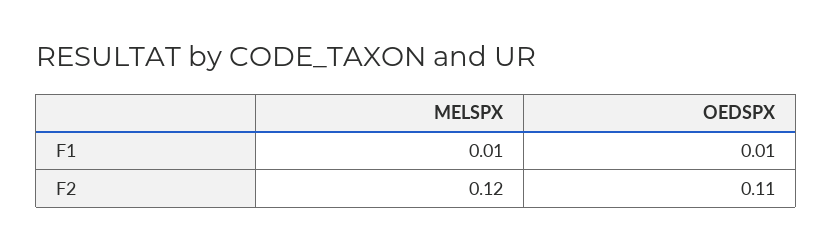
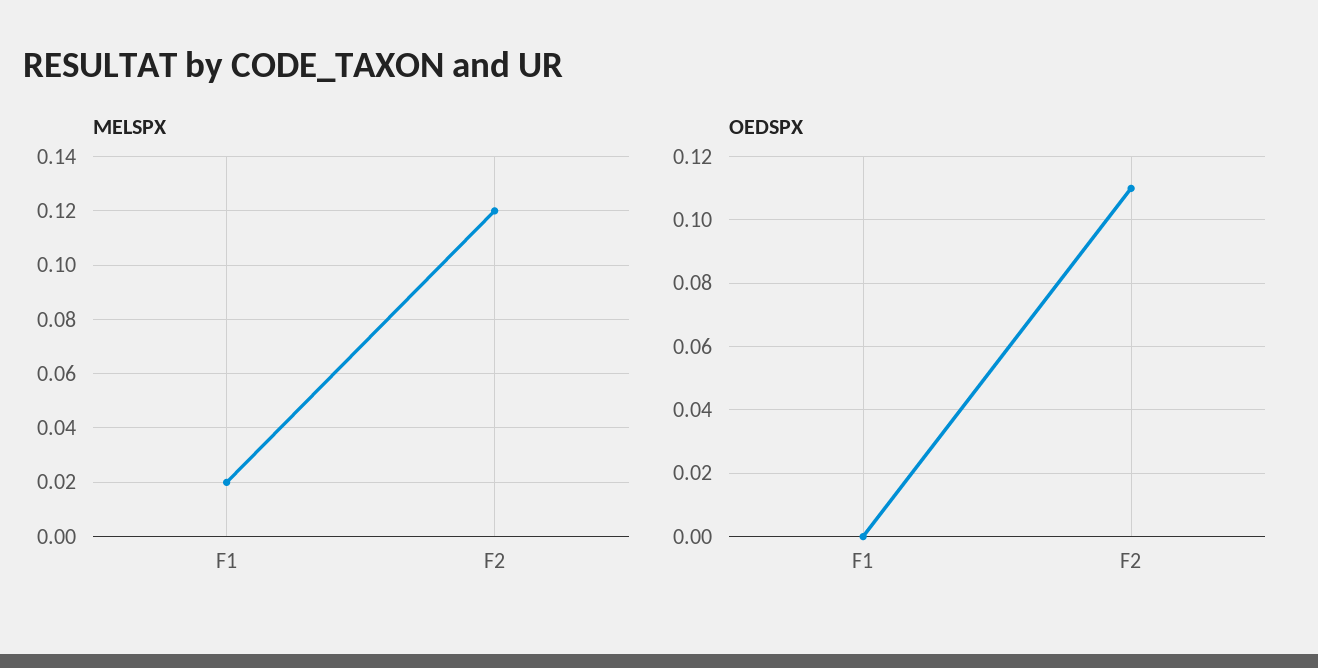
  {
    "MELSPX": {
-     "F1": 0.01,
+     "F1": 0.02,
      "F2": 0.12
    },
    "OEDSPX": {
-     "F1": 0.01,
+     "F1": 0,
      "F2": 0.11
    }
  }

